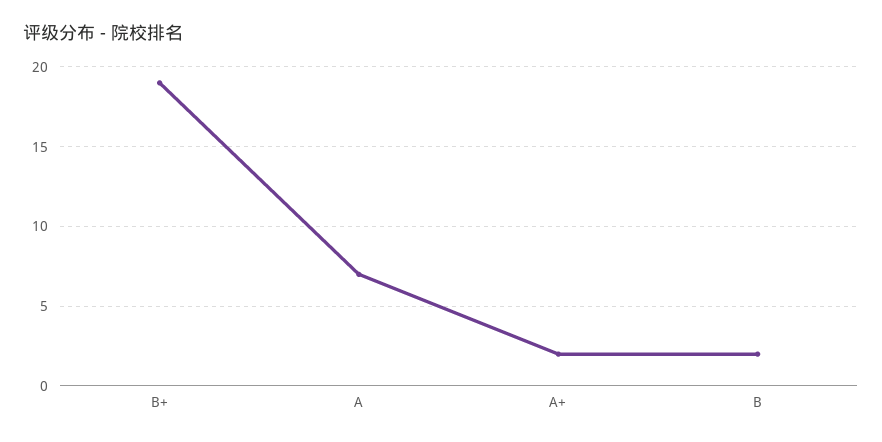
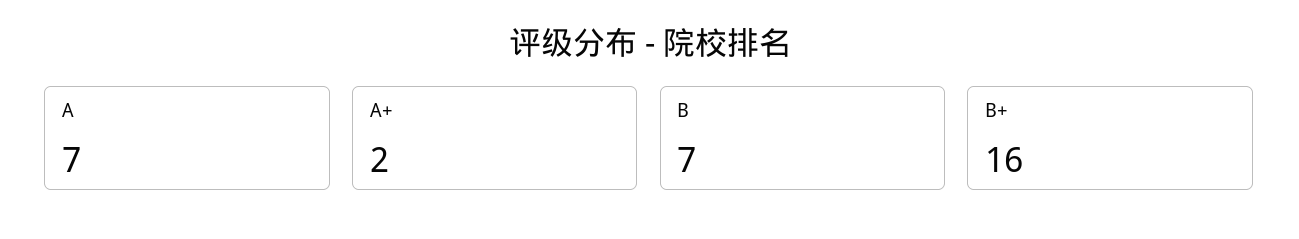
  {
-   "B+": 19,
+   "B+": 16,
    "A": 7,
    "A+": 2,
-   "B": 2
+   "B": 7
  }

